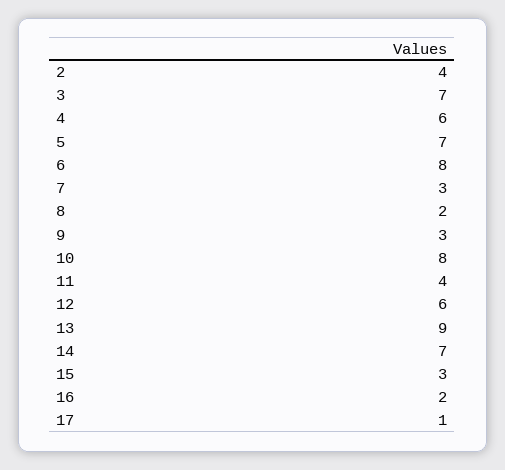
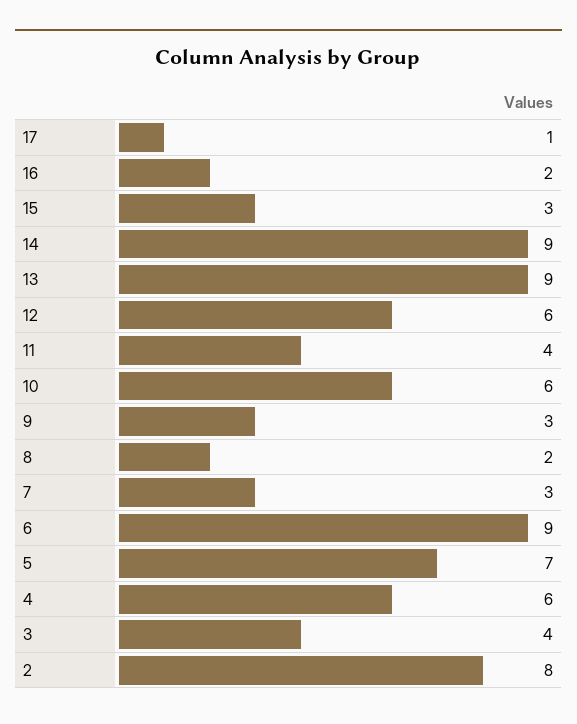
  {
-   "2": 4,
+   "2": 8,
-   "3": 7,
+   "3": 4,
    "4": 6,
    "5": 7,
-   "6": 8,
+   "6": 9,
    "7": 3,
    "8": 2,
    "9": 3,
-   "10": 8,
+   "10": 6,
    "11": 4,
    "12": 6,
    "13": 9,
-   "14": 7,
+   "14": 9,
    "15": 3,
    "16": 2,
    "17": 1
  }

